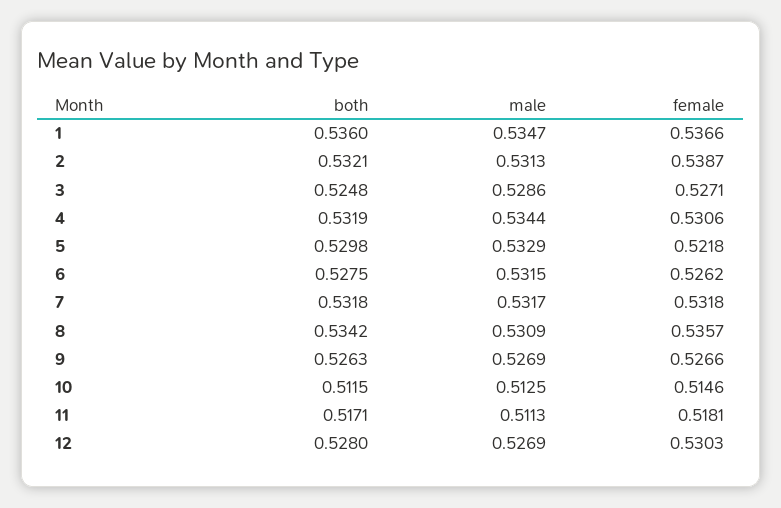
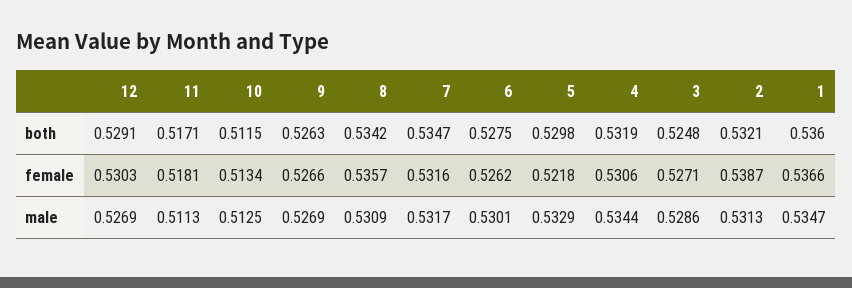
  {
    "both": {
      "1": 0.536,
      "2": 0.5321,
      "3": 0.5248,
      "4": 0.5319,
      "5": 0.5298,
      "6": 0.5275,
-     "7": 0.5318,
+     "7": 0.5347,
      "8": 0.5342,
      "9": 0.5263,
      "10": 0.5115,
      "11": 0.5171,
-     "12": 0.528
+     "12": 0.5291
    },
    "male": {
      "1": 0.5347,
      "2": 0.5313,
      "3": 0.5286,
      "4": 0.5344,
      "5": 0.5329,
-     "6": 0.5315,
+     "6": 0.5301,
      "7": 0.5317,
      "8": 0.5309,
      "9": 0.5269,
      "10": 0.5125,
      "11": 0.5113,
      "12": 0.5269
    },
    "female": {
      "1": 0.5366,
      "2": 0.5387,
      "3": 0.5271,
      "4": 0.5306,
      "5": 0.5218,
      "6": 0.5262,
-     "7": 0.5318,
+     "7": 0.5316,
      "8": 0.5357,
      "9": 0.5266,
-     "10": 0.5146,
+     "10": 0.5134,
      "11": 0.5181,
      "12": 0.5303
    }
  }

